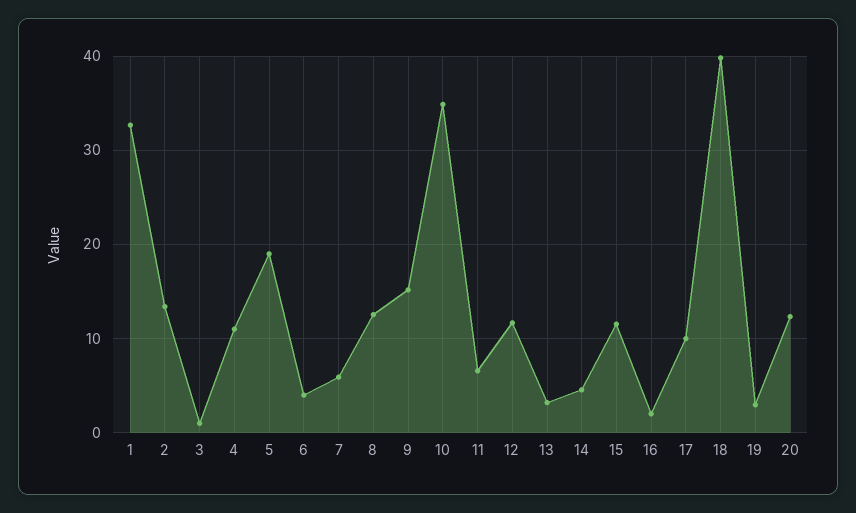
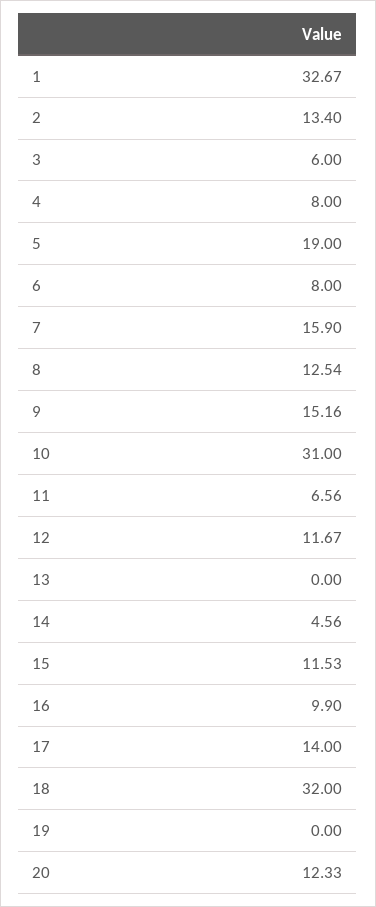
  {
    "1": 32.67,
    "2": 13.4,
-   "3": 1,
+   "3": 6,
-   "4": 11,
+   "4": 8,
    "5": 19,
-   "6": 4,
+   "6": 8,
-   "7": 6,
+   "7": 15.9,
    "8": 12.54,
    "9": 15.16,
-   "10": 35,
+   "10": 31,
    "11": 6.56,
    "12": 11.67,
-   "13": 3,
+   "13": 0,
    "14": 4.56,
    "15": 11.53,
-   "16": 2,
+   "16": 9.9,
-   "17": 10,
+   "17": 14,
-   "18": 40,
+   "18": 32,
-   "19": 3,
+   "19": 0,
    "20": 12.33
  }

